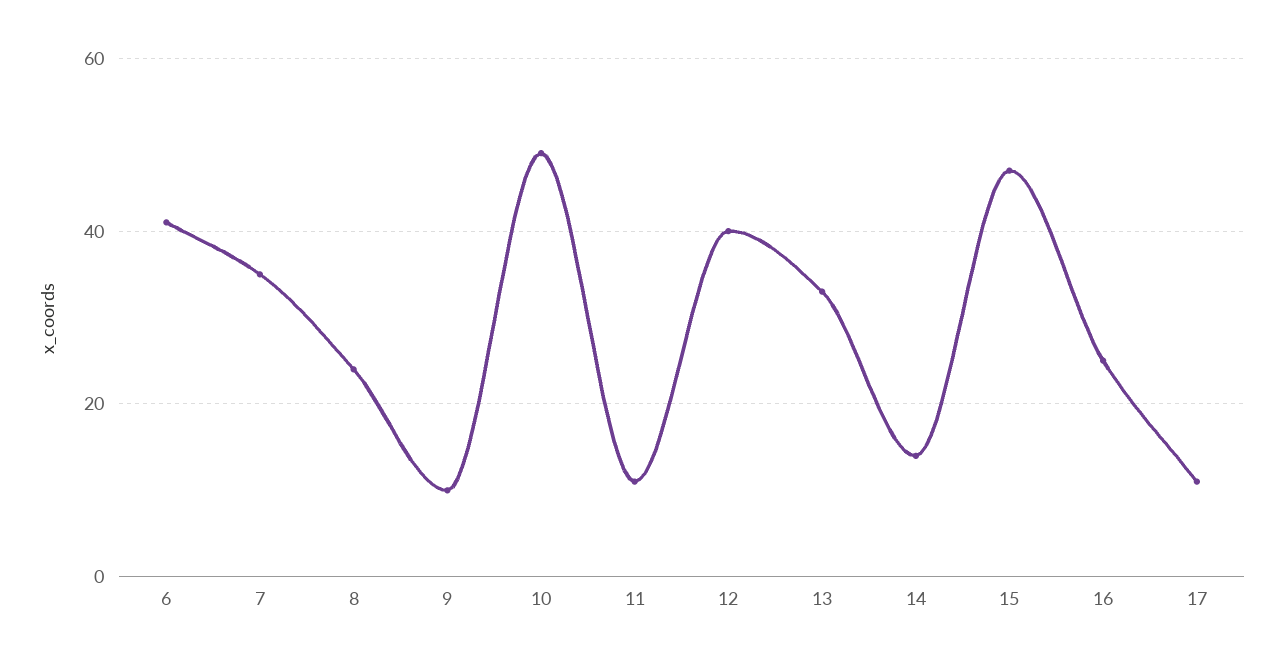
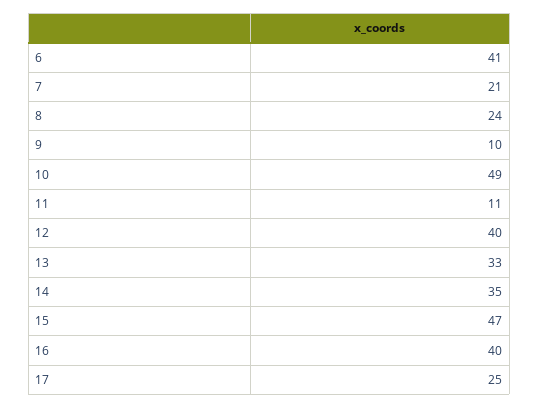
  {
    "6": 41,
-   "7": 35,
+   "7": 21,
    "8": 24,
    "9": 10,
    "10": 49,
    "11": 11,
    "12": 40,
    "13": 33,
-   "14": 15,
+   "14": 35,
    "15": 47,
-   "16": 25,
+   "16": 40,
-   "17": 10
+   "17": 25
  }

